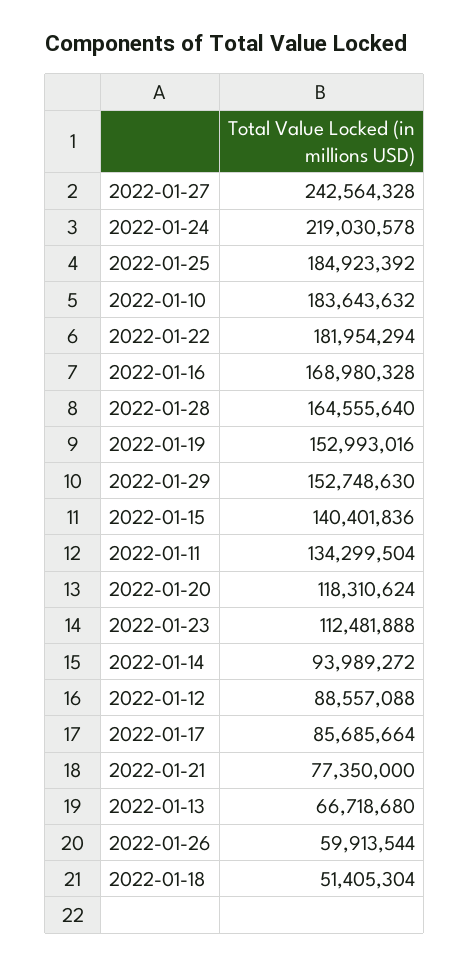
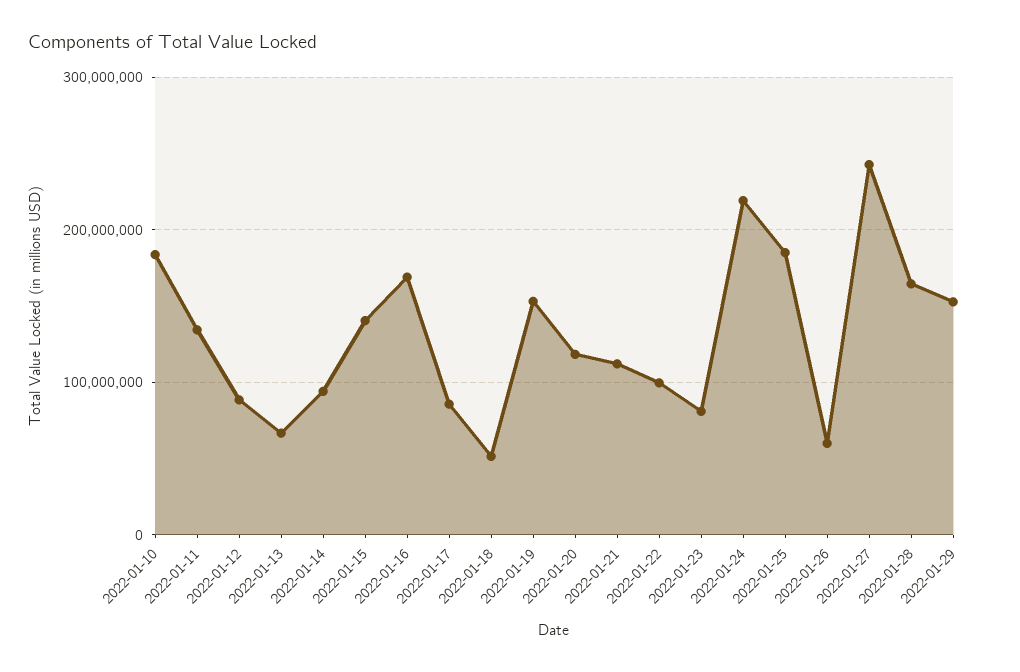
  {
    "2022-01-27": 242564328,
    "2022-01-24": 219030578,
    "2022-01-25": 184923392,
    "2022-01-10": 183643632,
-   "2022-01-22": 181954294,
+   "2022-01-22": 100000000,
    "2022-01-16": 168980328,
    "2022-01-28": 164555640,
    "2022-01-19": 152993016,
    "2022-01-29": 152748630,
    "2022-01-15": 140401836,
    "2022-01-11": 134299504,
    "2022-01-20": 118310624,
-   "2022-01-23": 112481888,
+   "2022-01-23": 80000000,
    "2022-01-14": 93989272,
    "2022-01-12": 88557088,
    "2022-01-17": 85685664,
-   "2022-01-21": 77350000,
+   "2022-01-21": 110000000,
    "2022-01-13": 66718680,
    "2022-01-26": 59913544,
    "2022-01-18": 51405304
  }

